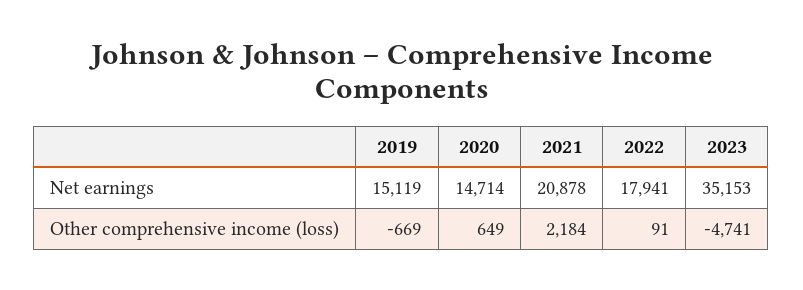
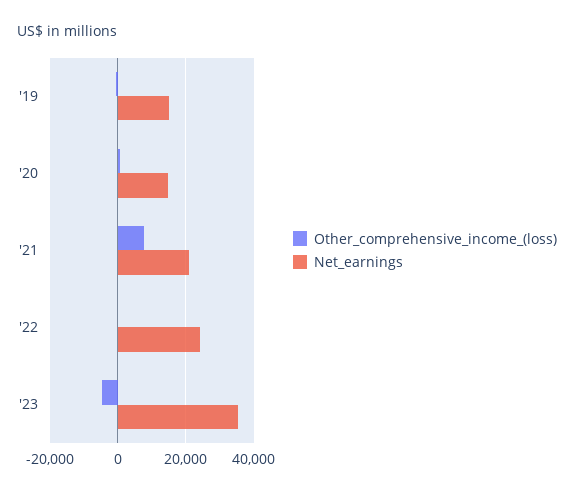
  {
    "Net earnings": {
      "2019": 15119,
      "2020": 14714,
      "2021": 20878,
-     "2022": 17941,
+     "2022": 24000,
      "2023": 35153
    },
    "Other comprehensive income (loss)": {
      "2019": -669,
      "2020": 649,
-     "2021": 2184,
+     "2021": 8000,
      "2022": 91,
      "2023": -4741
    }
  }

